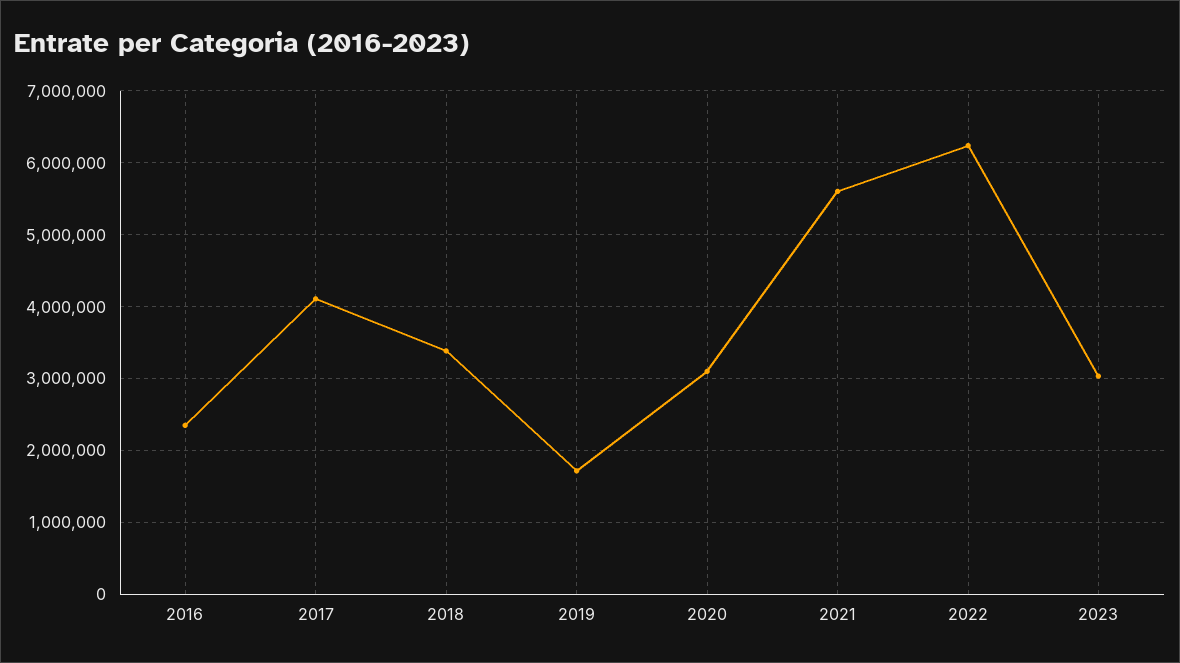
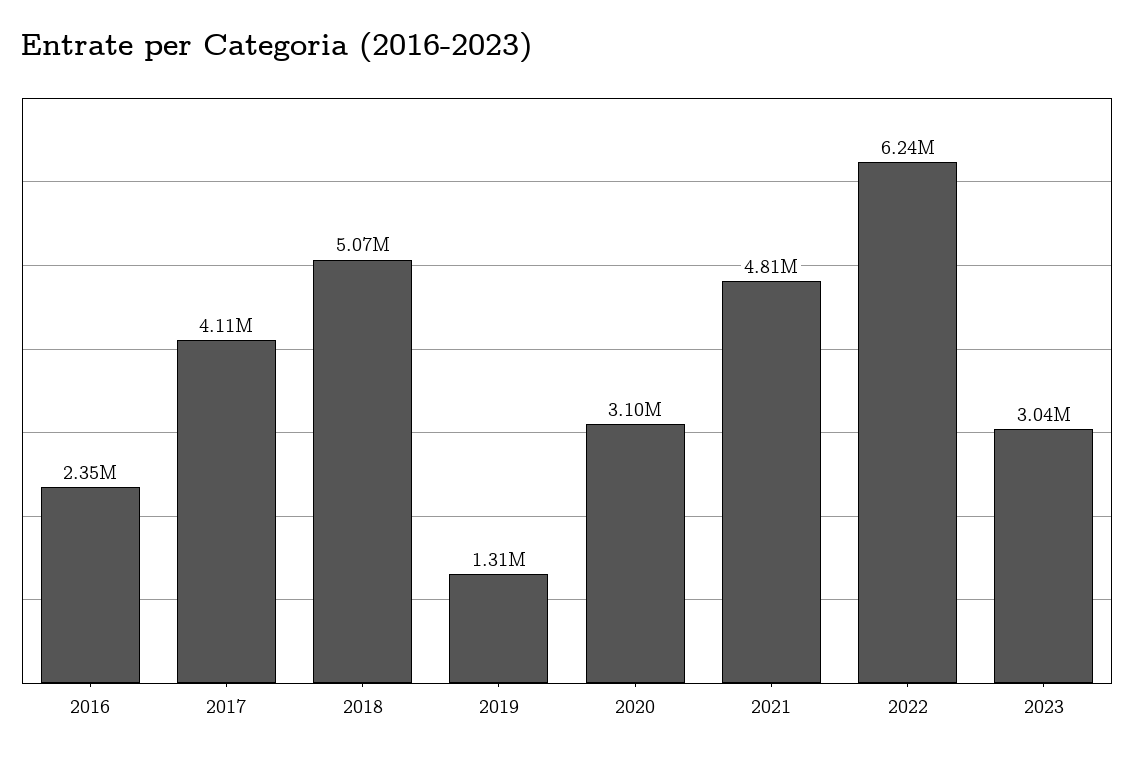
  {
    "2016": 2350000,
    "2017": 4110000,
-   "2018": 3400000,
+   "2018": 5070000,
-   "2019": 1700000,
+   "2019": 1310000,
    "2020": 3100000,
-   "2021": 5600000,
+   "2021": 4810000,
    "2022": 6240000,
    "2023": 3040000
  }

